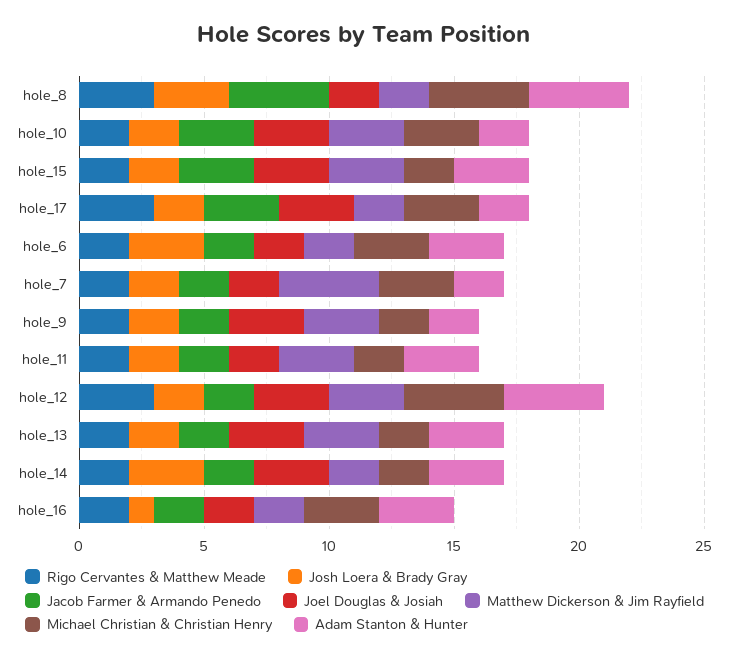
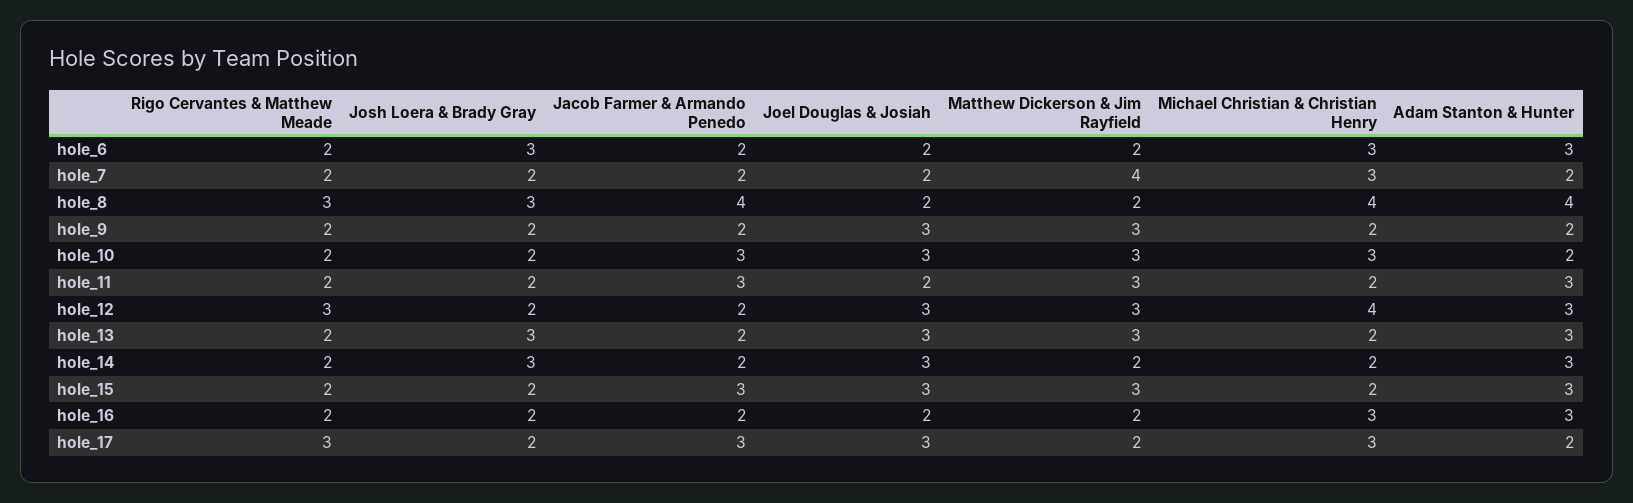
  {
    "Rigo Cervantes & Matthew Meade": {
      "hole_8": 3,
      "hole_10": 2,
      "hole_15": 2,
      "hole_17": 3,
      "hole_6": 2,
      "hole_7": 2,
      "hole_9": 2,
      "hole_11": 2,
      "hole_12": 3,
      "hole_13": 2,
      "hole_14": 2,
      "hole_16": 2
    },
    "Josh Loera & Brady Gray": {
      "hole_8": 3,
      "hole_10": 2,
      "hole_15": 2,
      "hole_17": 2,
      "hole_6": 3,
      "hole_7": 2,
      "hole_9": 2,
      "hole_11": 2,
      "hole_12": 2,
-     "hole_13": 2,
+     "hole_13": 3,
      "hole_14": 3,
-     "hole_16": 1
+     "hole_16": 2
    },
    "Jacob Farmer & Armando Penedo": {
      "hole_8": 4,
      "hole_10": 3,
      "hole_15": 3,
      "hole_17": 3,
      "hole_6": 2,
      "hole_7": 2,
      "hole_9": 2,
-     "hole_11": 2,
+     "hole_11": 3,
      "hole_12": 2,
      "hole_13": 2,
      "hole_14": 2,
      "hole_16": 2
    },
    "Joel Douglas & Josiah": {
      "hole_8": 2,
      "hole_10": 3,
      "hole_15": 3,
      "hole_17": 3,
      "hole_6": 2,
      "hole_7": 2,
      "hole_9": 3,
      "hole_11": 2,
      "hole_12": 3,
      "hole_13": 3,
      "hole_14": 3,
      "hole_16": 2
    },
    "Matthew Dickerson & Jim Rayfield": {
      "hole_8": 2,
      "hole_10": 3,
      "hole_15": 3,
      "hole_17": 2,
      "hole_6": 2,
      "hole_7": 4,
      "hole_9": 3,
      "hole_11": 3,
      "hole_12": 3,
      "hole_13": 3,
      "hole_14": 2,
      "hole_16": 2
    },
    "Michael Christian & Christian Henry": {
      "hole_8": 4,
      "hole_10": 3,
      "hole_15": 2,
      "hole_17": 3,
      "hole_6": 3,
      "hole_7": 3,
      "hole_9": 2,
      "hole_11": 2,
      "hole_12": 4,
      "hole_13": 2,
      "hole_14": 2,
      "hole_16": 3
    },
    "Adam Stanton & Hunter": {
      "hole_8": 4,
      "hole_10": 2,
      "hole_15": 3,
      "hole_17": 2,
      "hole_6": 3,
      "hole_7": 2,
      "hole_9": 2,
      "hole_11": 3,
-     "hole_12": 4,
+     "hole_12": 3,
      "hole_13": 3,
      "hole_14": 3,
      "hole_16": 3
    }
  }

